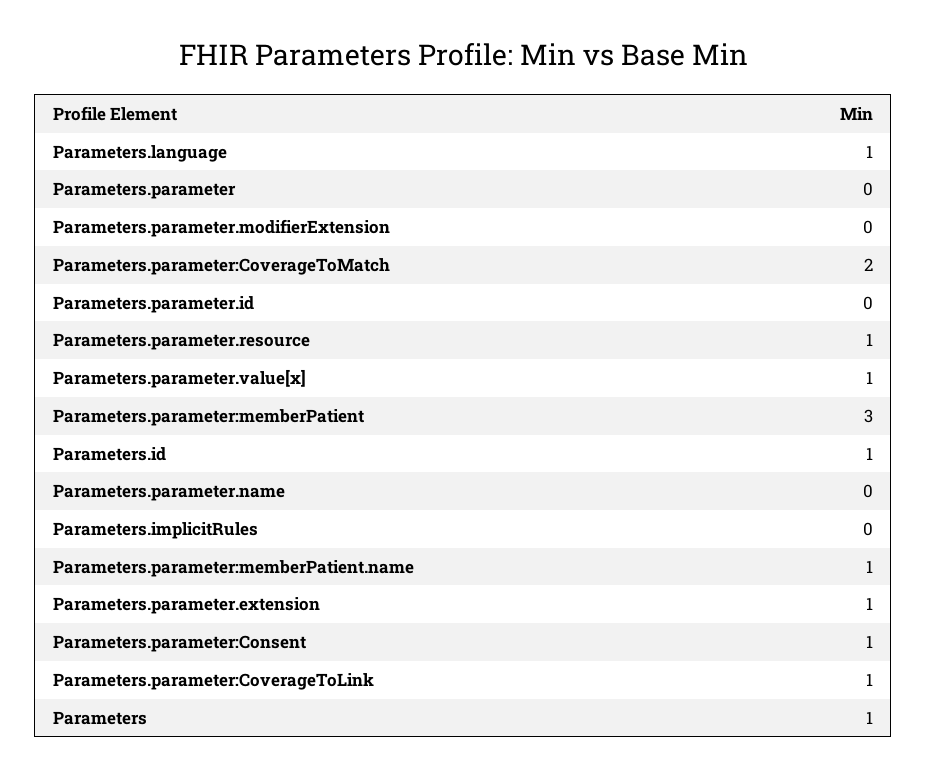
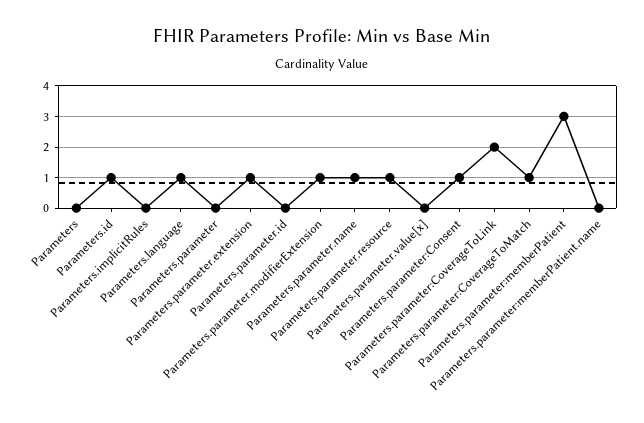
  {
    "Parameters.language": 1,
    "Parameters.parameter": 0,
-   "Parameters.parameter.modifierExtension": 0,
+   "Parameters.parameter.modifierExtension": 1,
-   "Parameters.parameter:CoverageToMatch": 2,
+   "Parameters.parameter:CoverageToMatch": 1,
    "Parameters.parameter.id": 0,
    "Parameters.parameter.resource": 1,
-   "Parameters.parameter.value[x]": 1,
+   "Parameters.parameter.value[x]": 0,
    "Parameters.parameter:memberPatient": 3,
    "Parameters.id": 1,
-   "Parameters.parameter.name": 0,
+   "Parameters.parameter.name": 1,
    "Parameters.implicitRules": 0,
-   "Parameters.parameter:memberPatient.name": 1,
+   "Parameters.parameter:memberPatient.name": 0,
    "Parameters.parameter.extension": 1,
    "Parameters.parameter:Consent": 1,
-   "Parameters.parameter:CoverageToLink": 1,
+   "Parameters.parameter:CoverageToLink": 2,
-   "Parameters": 1
+   "Parameters": 0
  }

